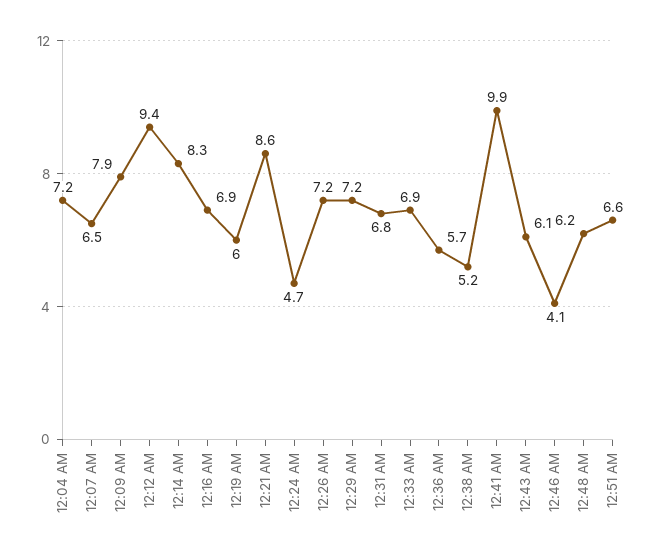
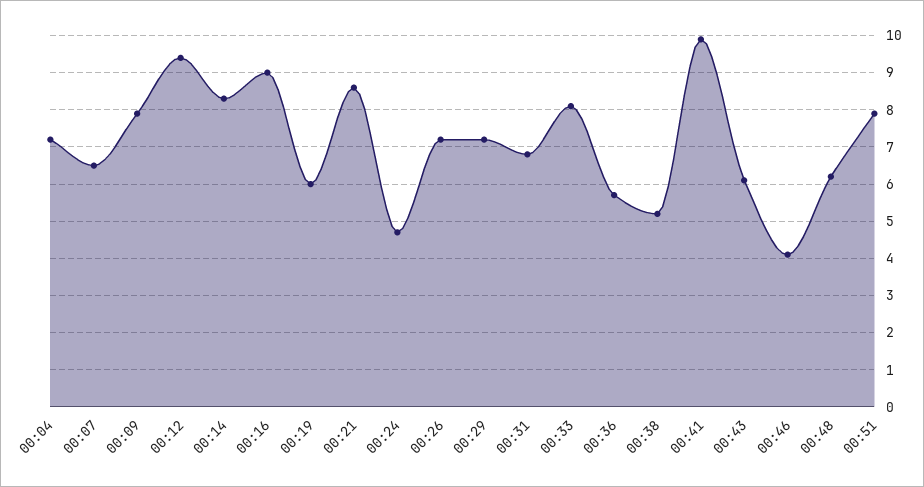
  {
    "12:04 AM": 7.2,
    "12:07 AM": 6.5,
    "12:09 AM": 7.9,
    "12:12 AM": 9.4,
    "12:14 AM": 8.3,
-   "12:16 AM": 6.9,
+   "12:16 AM": 9,
    "12:19 AM": 6,
    "12:21 AM": 8.6,
    "12:24 AM": 4.7,
    "12:26 AM": 7.2,
    "12:29 AM": 7.2,
    "12:31 AM": 6.8,
-   "12:33 AM": 6.9,
+   "12:33 AM": 8,
    "12:36 AM": 5.7,
    "12:38 AM": 5.2,
    "12:41 AM": 9.9,
    "12:43 AM": 6.1,
    "12:46 AM": 4.1,
    "12:48 AM": 6.2,
-   "12:51 AM": 6.6
+   "12:51 AM": 8
  }

